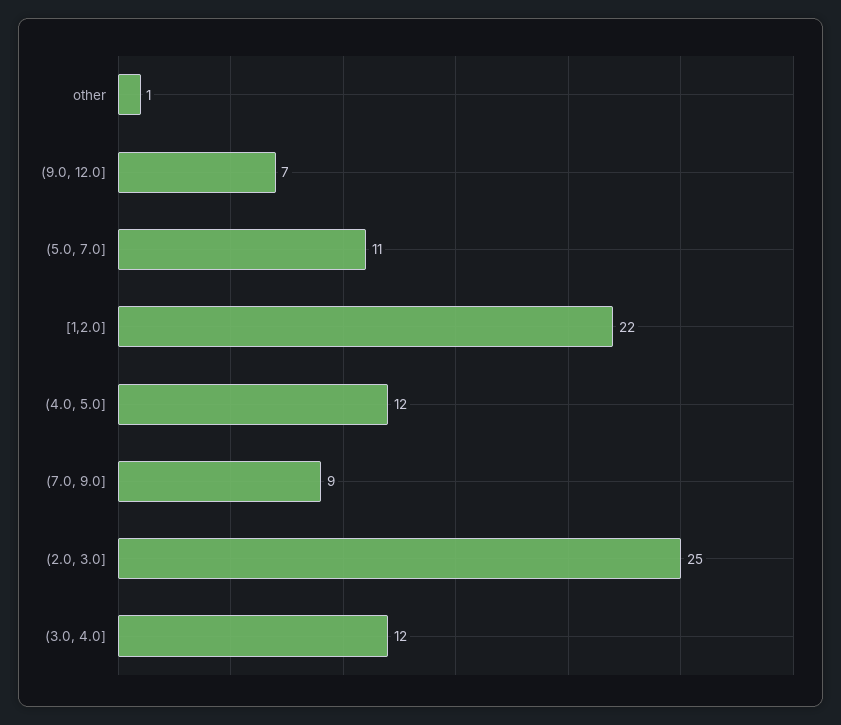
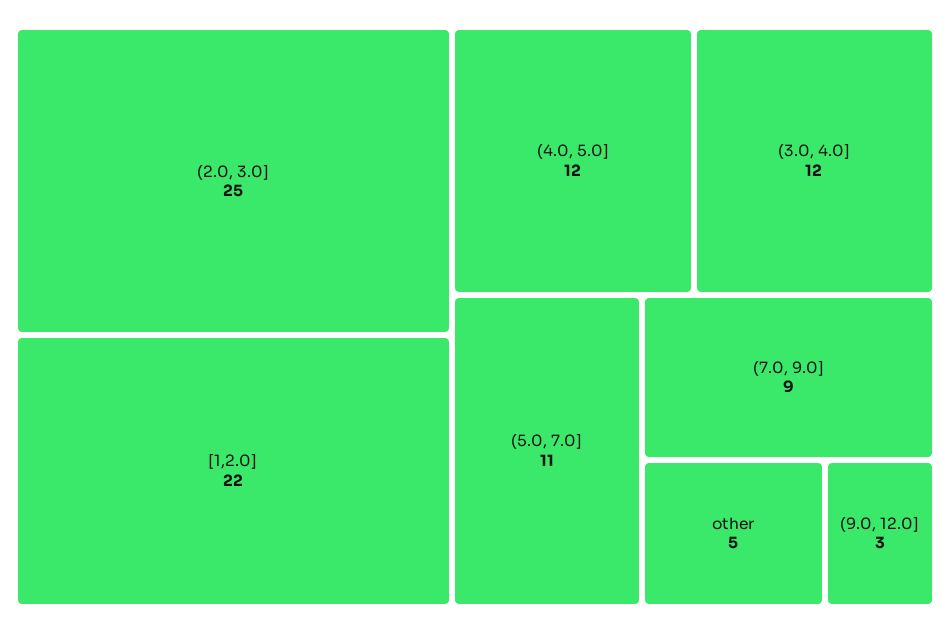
  {
-   "other": 1,
+   "other": 5,
-   "(9.0, 12.0]": 7,
+   "(9.0, 12.0]": 3,
    "(5.0, 7.0]": 11,
    "[1,2.0]": 22,
    "(4.0, 5.0]": 12,
    "(7.0, 9.0]": 9,
    "(2.0, 3.0]": 25,
    "(3.0, 4.0]": 12
  }

